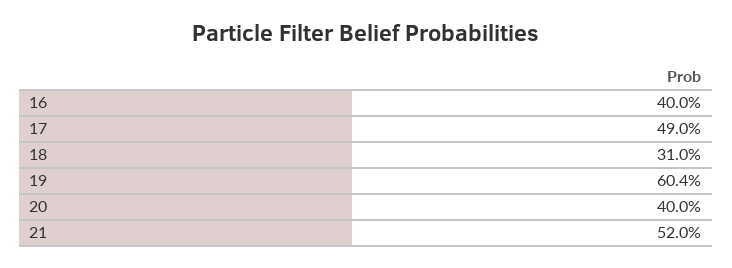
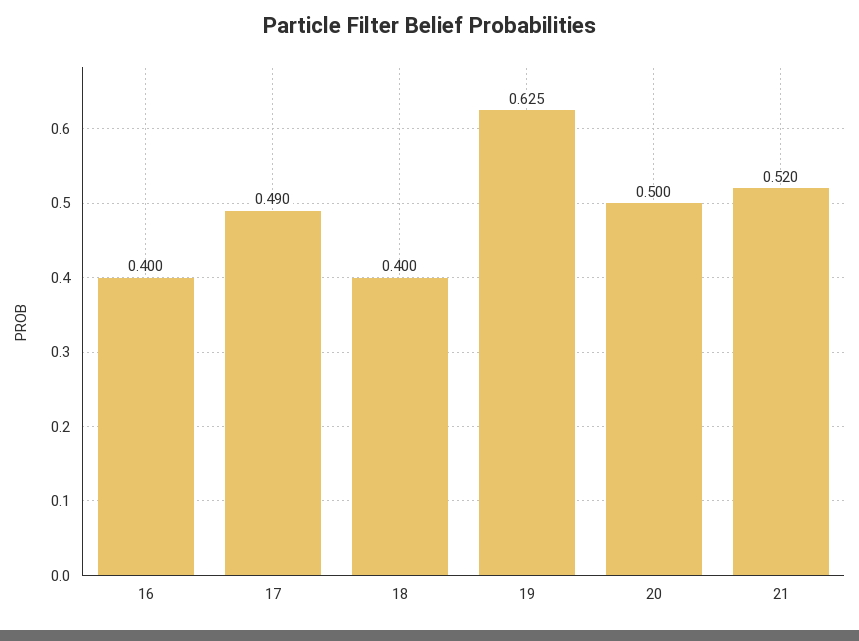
  {
    "16": 0.4,
    "17": 0.49,
-   "18": 0.31,
+   "18": 0.4,
-   "19": 0.604,
+   "19": 0.625,
-   "20": 0.4,
+   "20": 0.5,
    "21": 0.52
  }

